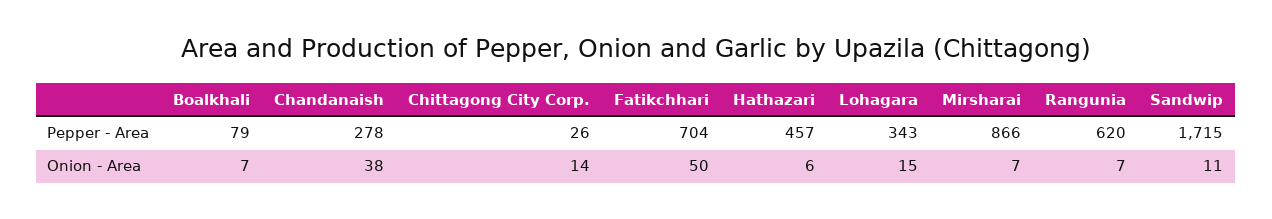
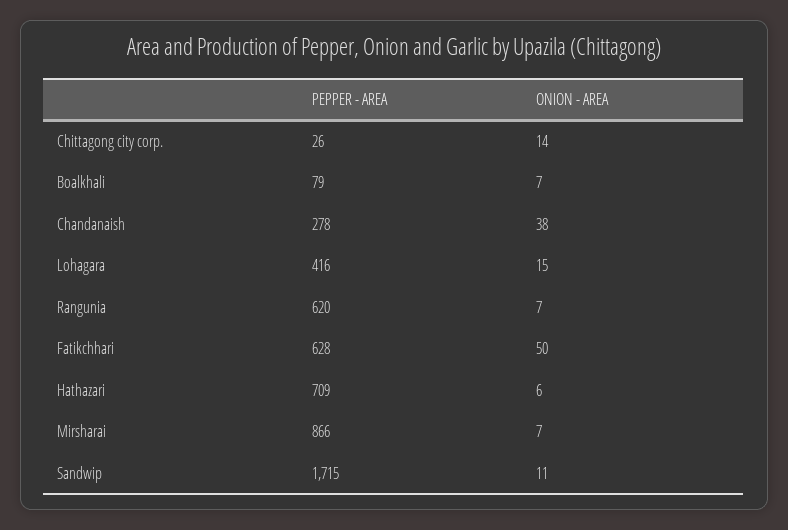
  {
    "Boalkhali": {
      "Pepper - Area": 79,
      "Onion - Area": 7
    },
    "Chandanaish": {
      "Pepper - Area": 278,
      "Onion - Area": 38
    },
    "Chittagong City Corp.": {
      "Pepper - Area": 26,
      "Onion - Area": 14
    },
    "Fatikchhari": {
-     "Pepper - Area": 704,
+     "Pepper - Area": 628,
      "Onion - Area": 50
    },
    "Hathazari": {
-     "Pepper - Area": 457,
+     "Pepper - Area": 709,
      "Onion - Area": 6
    },
    "Lohagara": {
-     "Pepper - Area": 343,
+     "Pepper - Area": 416,
      "Onion - Area": 15
    },
    "Mirsharai": {
      "Pepper - Area": 866,
      "Onion - Area": 7
    },
    "Rangunia": {
      "Pepper - Area": 620,
      "Onion - Area": 7
    },
    "Sandwip": {
      "Pepper - Area": 1715,
      "Onion - Area": 11
    }
  }

